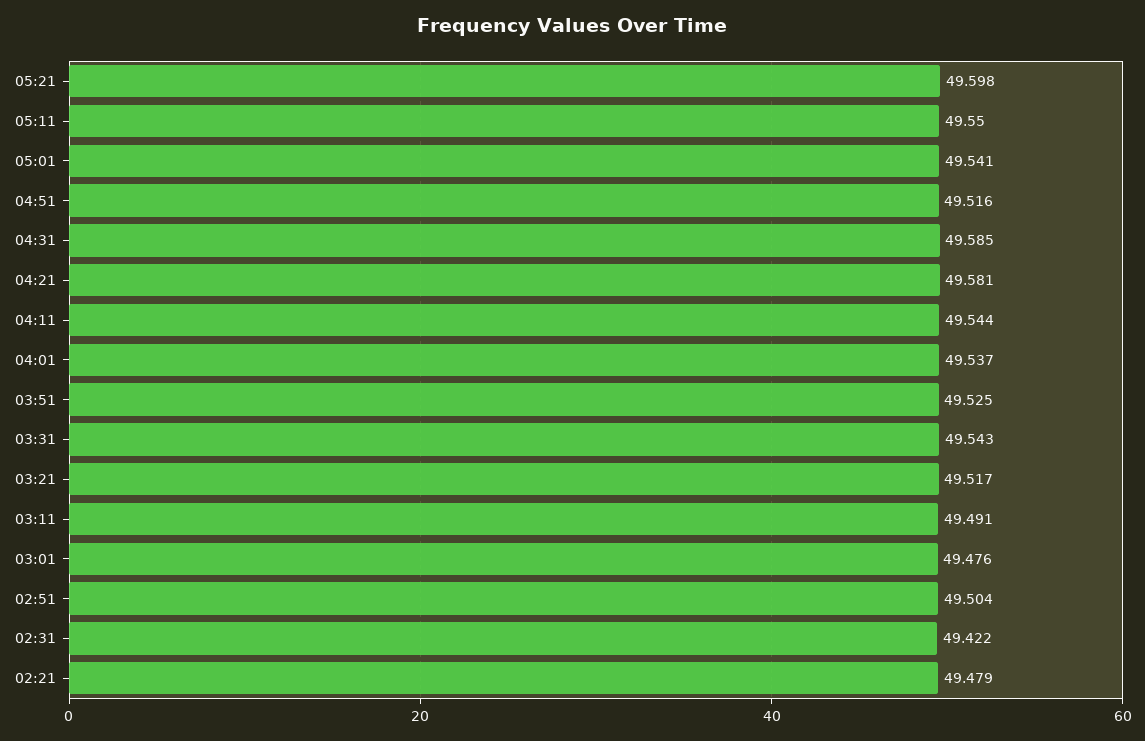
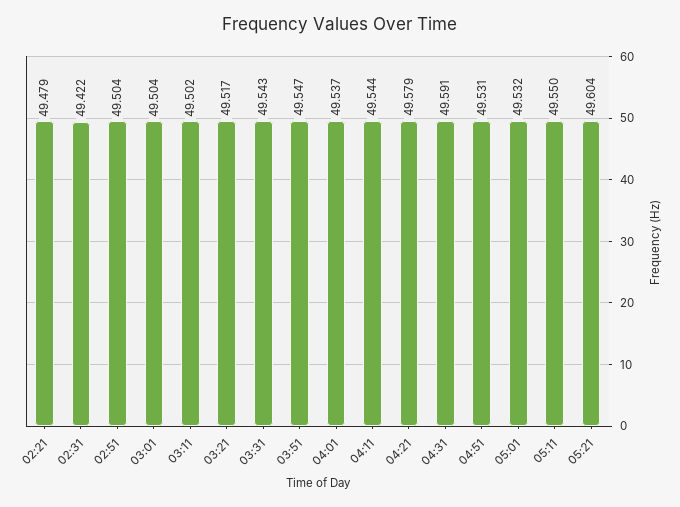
  {
-   "05:21": 49.598,
+   "05:21": 49.604,
    "05:11": 49.55,
-   "05:01": 49.541,
+   "05:01": 49.532,
-   "04:51": 49.516,
+   "04:51": 49.531,
-   "04:31": 49.585,
+   "04:31": 49.591,
-   "04:21": 49.581,
+   "04:21": 49.579,
    "04:11": 49.544,
    "04:01": 49.537,
-   "03:51": 49.525,
+   "03:51": 49.547,
    "03:31": 49.543,
    "03:21": 49.517,
-   "03:11": 49.491,
+   "03:11": 49.502,
-   "03:01": 49.476,
+   "03:01": 49.504,
    "02:51": 49.504,
    "02:31": 49.422,
    "02:21": 49.479
  }

